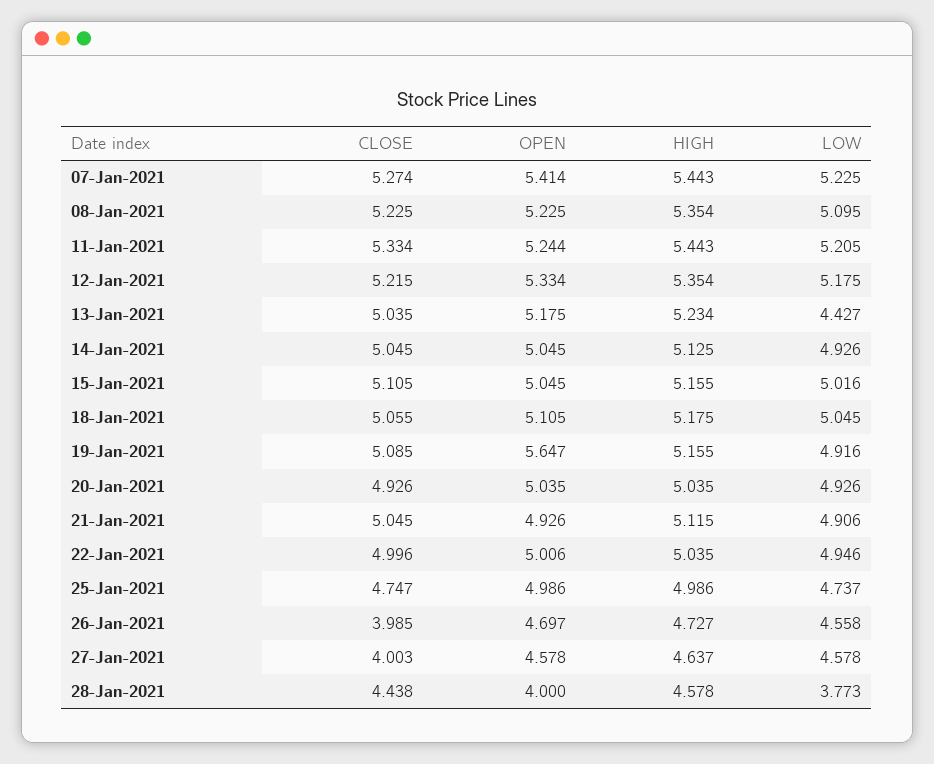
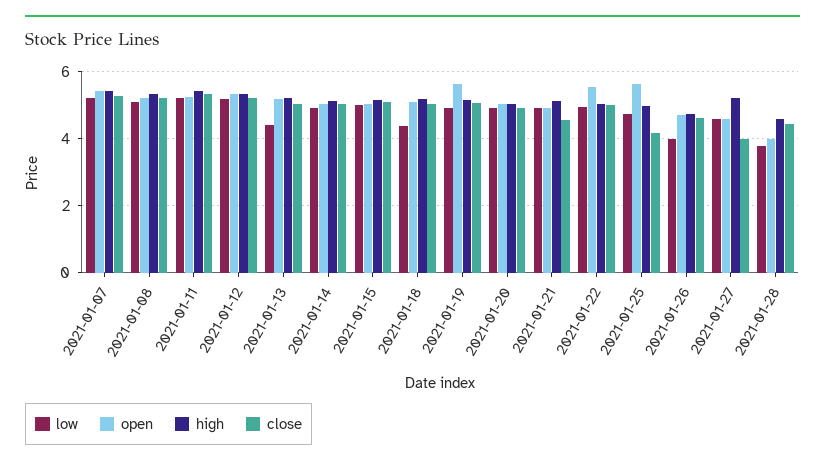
  {
    "CLOSE": {
      "07-Jan-2021": 5.274,
      "08-Jan-2021": 5.225,
      "11-Jan-2021": 5.334,
      "12-Jan-2021": 5.215,
      "13-Jan-2021": 5.035,
      "14-Jan-2021": 5.045,
      "15-Jan-2021": 5.105,
      "18-Jan-2021": 5.055,
      "19-Jan-2021": 5.085,
      "20-Jan-2021": 4.926,
-     "21-Jan-2021": 5.045,
+     "21-Jan-2021": 4.6,
      "22-Jan-2021": 4.996,
-     "25-Jan-2021": 4.747,
+     "25-Jan-2021": 4.2,
-     "26-Jan-2021": 3.985,
+     "26-Jan-2021": 4.6,
      "27-Jan-2021": 4.003,
      "28-Jan-2021": 4.438
    },
    "OPEN": {
      "07-Jan-2021": 5.414,
      "08-Jan-2021": 5.225,
      "11-Jan-2021": 5.244,
      "12-Jan-2021": 5.334,
      "13-Jan-2021": 5.175,
      "14-Jan-2021": 5.045,
      "15-Jan-2021": 5.045,
      "18-Jan-2021": 5.105,
      "19-Jan-2021": 5.647,
      "20-Jan-2021": 5.035,
      "21-Jan-2021": 4.926,
-     "22-Jan-2021": 5.006,
+     "22-Jan-2021": 5.6,
-     "25-Jan-2021": 4.986,
+     "25-Jan-2021": 5.6,
      "26-Jan-2021": 4.697,
      "27-Jan-2021": 4.578,
      "28-Jan-2021": 4
    },
    "HIGH": {
      "07-Jan-2021": 5.443,
      "08-Jan-2021": 5.354,
      "11-Jan-2021": 5.443,
      "12-Jan-2021": 5.354,
      "13-Jan-2021": 5.234,
      "14-Jan-2021": 5.125,
      "15-Jan-2021": 5.155,
      "18-Jan-2021": 5.175,
      "19-Jan-2021": 5.155,
      "20-Jan-2021": 5.035,
      "21-Jan-2021": 5.115,
      "22-Jan-2021": 5.035,
      "25-Jan-2021": 4.986,
      "26-Jan-2021": 4.727,
-     "27-Jan-2021": 4.637,
+     "27-Jan-2021": 5.2,
      "28-Jan-2021": 4.578
    },
    "LOW": {
      "07-Jan-2021": 5.225,
      "08-Jan-2021": 5.095,
      "11-Jan-2021": 5.205,
      "12-Jan-2021": 5.175,
      "13-Jan-2021": 4.427,
      "14-Jan-2021": 4.926,
      "15-Jan-2021": 5.016,
-     "18-Jan-2021": 5.045,
+     "18-Jan-2021": 4.4,
      "19-Jan-2021": 4.916,
      "20-Jan-2021": 4.926,
      "21-Jan-2021": 4.906,
      "22-Jan-2021": 4.946,
      "25-Jan-2021": 4.737,
-     "26-Jan-2021": 4.558,
+     "26-Jan-2021": 4,
      "27-Jan-2021": 4.578,
      "28-Jan-2021": 3.773
    }
  }

